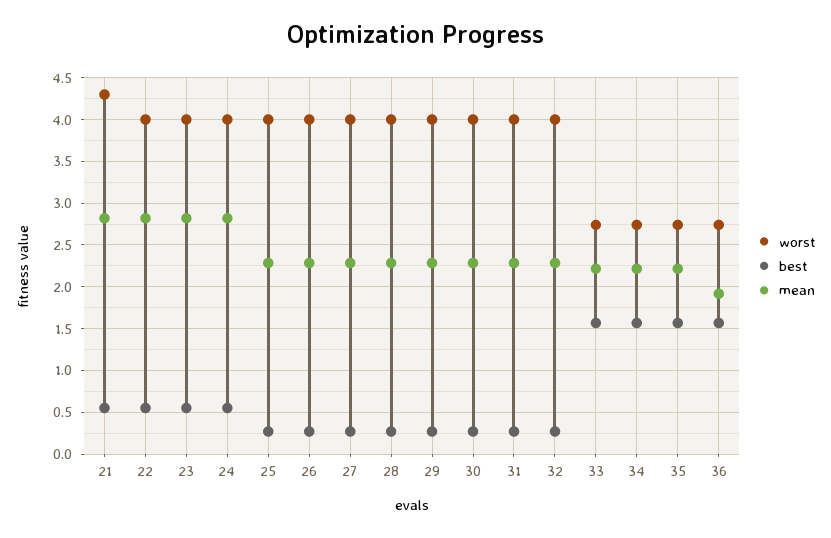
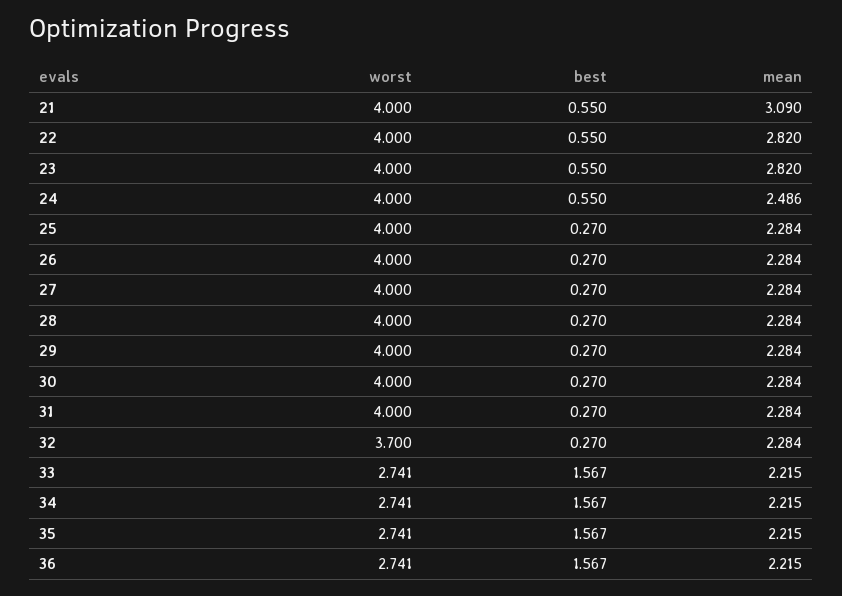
  {
    "worst": {
-     "21": 4.3,
+     "21": 4,
      "22": 4,
      "23": 4,
      "24": 4,
      "25": 4,
      "26": 4,
      "27": 4,
      "28": 4,
      "29": 4,
      "30": 4,
      "31": 4,
-     "32": 4,
+     "32": 3.7,
      "33": 2.741,
      "34": 2.741,
      "35": 2.741,
      "36": 2.741
    },
    "best": {
      "21": 0.55,
      "22": 0.55,
      "23": 0.55,
      "24": 0.55,
      "25": 0.27,
      "26": 0.27,
      "27": 0.27,
      "28": 0.27,
      "29": 0.27,
      "30": 0.27,
      "31": 0.27,
      "32": 0.27,
      "33": 1.567,
      "34": 1.567,
      "35": 1.567,
      "36": 1.567
    },
    "mean": {
-     "21": 2.8,
+     "21": 3.09,
      "22": 2.82,
      "23": 2.82,
-     "24": 2.8,
+     "24": 2.486,
      "25": 2.284,
      "26": 2.284,
      "27": 2.284,
      "28": 2.284,
      "29": 2.284,
      "30": 2.284,
      "31": 2.284,
      "32": 2.284,
      "33": 2.215,
      "34": 2.215,
      "35": 2.215,
-     "36": 1.9
+     "36": 2.215
    }
  }

